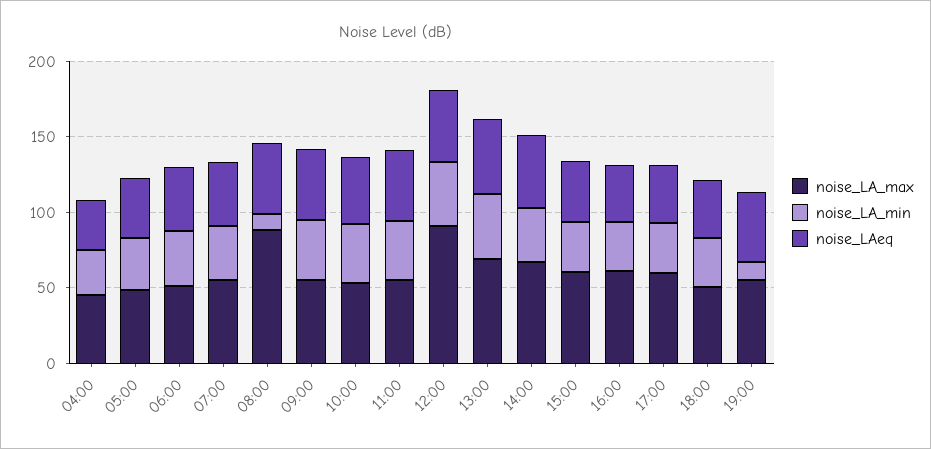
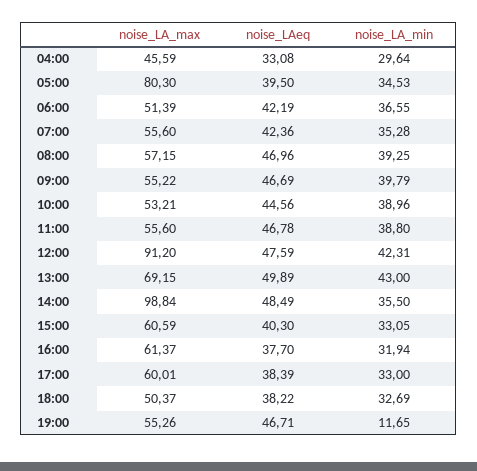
  {
    "noise_LA_max": {
      "04:00": 45.59,
-     "05:00": 50,
+     "05:00": 80.3,
      "06:00": 51.39,
      "07:00": 55.6,
-     "08:00": 90,
+     "08:00": 57.15,
      "09:00": 55.22,
      "10:00": 53.21,
      "11:00": 55.6,
      "12:00": 91.2,
      "13:00": 69.15,
-     "14:00": 70,
+     "14:00": 98.84,
      "15:00": 60.59,
      "16:00": 61.37,
      "17:00": 60.01,
      "18:00": 50.37,
      "19:00": 55.26
    },
    "noise_LA_min": {
      "04:00": 29.64,
      "05:00": 34.53,
      "06:00": 36.55,
      "07:00": 35.28,
-     "08:00": 10,
+     "08:00": 39.25,
      "09:00": 39.79,
      "10:00": 38.96,
      "11:00": 38.8,
      "12:00": 42.31,
      "13:00": 43,
      "14:00": 35.5,
      "15:00": 33.05,
      "16:00": 31.94,
      "17:00": 33,
      "18:00": 32.69,
      "19:00": 11.65
    },
    "noise_LAeq": {
      "04:00": 33.08,
      "05:00": 39.5,
      "06:00": 42.19,
      "07:00": 42.36,
      "08:00": 46.96,
      "09:00": 46.69,
      "10:00": 44.56,
      "11:00": 46.78,
      "12:00": 47.59,
      "13:00": 49.89,
      "14:00": 48.49,
      "15:00": 40.3,
      "16:00": 37.7,
      "17:00": 38.39,
      "18:00": 38.22,
      "19:00": 46.71
    }
  }

